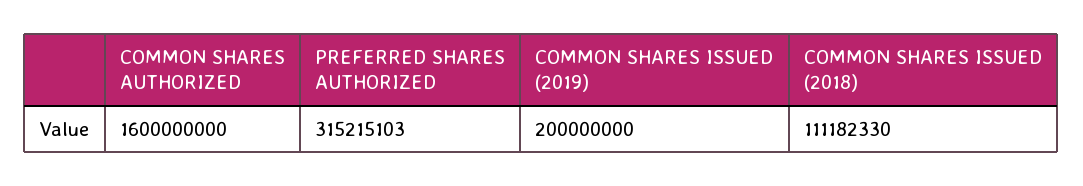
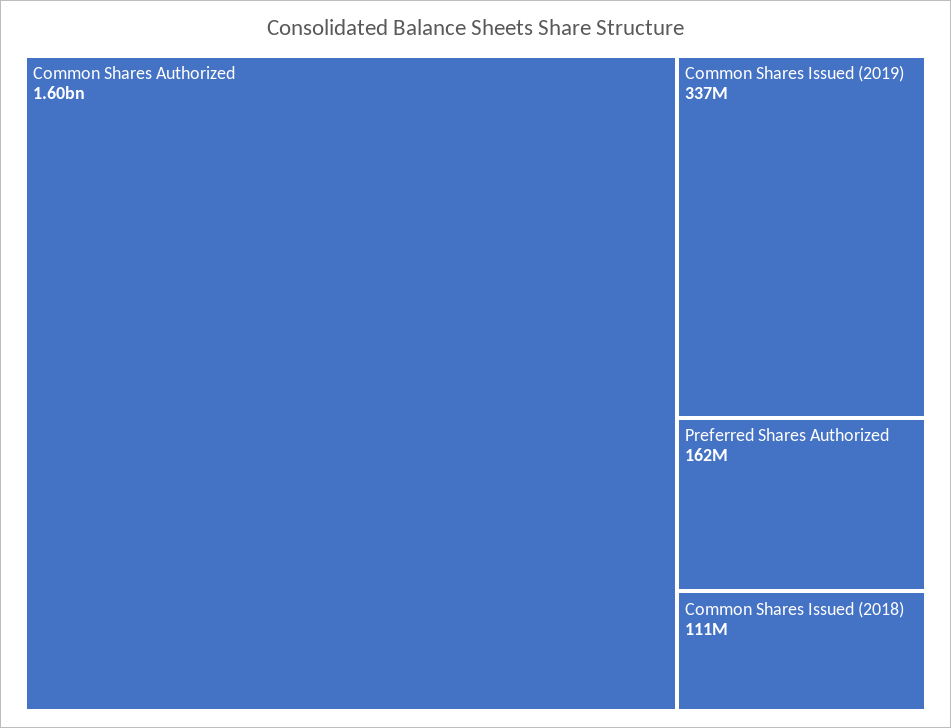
  {
    "COMMON SHARES AUTHORIZED": 1600000000,
-   "PREFERRED SHARES AUTHORIZED": 315215103,
+   "PREFERRED SHARES AUTHORIZED": 162000000,
-   "COMMON SHARES ISSUED (2019)": 200000000,
+   "COMMON SHARES ISSUED (2019)": 337000000,
    "COMMON SHARES ISSUED (2018)": 111182330
  }

